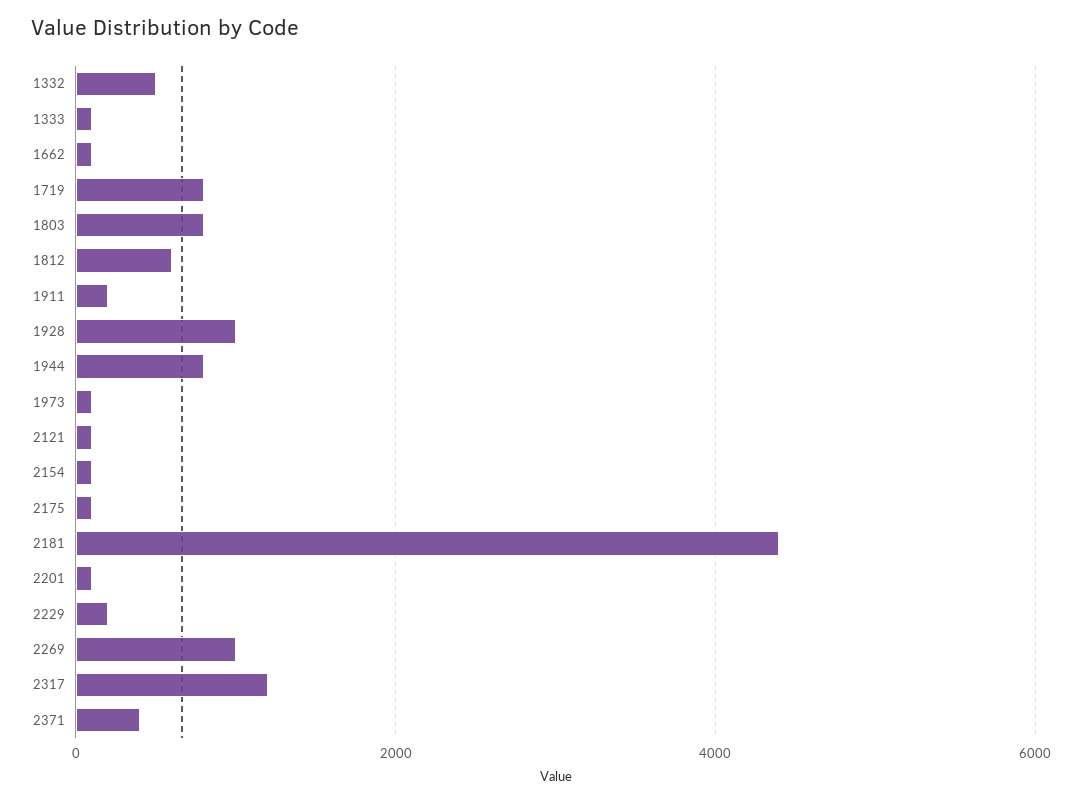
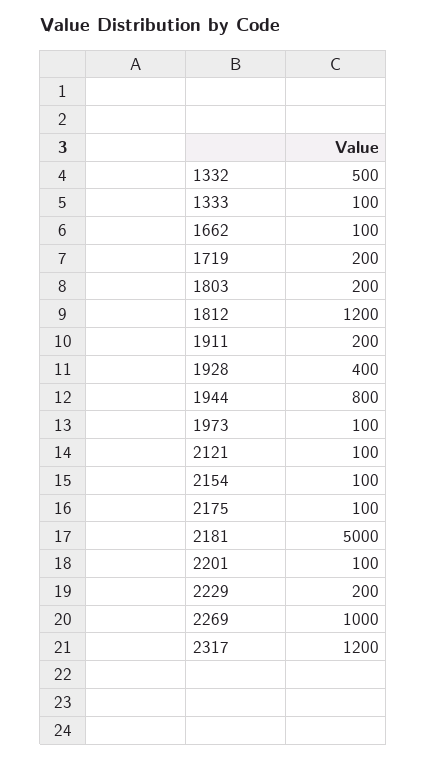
  {
    "1332": 500,
    "1333": 100,
    "1662": 100,
-   "1719": 800,
+   "1719": 200,
-   "1803": 800,
+   "1803": 200,
-   "1812": 600,
+   "1812": 1200,
    "1911": 200,
-   "1928": 1000,
+   "1928": 400,
    "1944": 800,
    "1973": 100,
    "2121": 100,
    "2154": 100,
    "2175": 100,
-   "2181": 4400,
+   "2181": 5000,
    "2201": 100,
    "2229": 200,
    "2269": 1000,
-   "2317": 1200,
+   "2317": 1200
-   "2371": 400
  }

